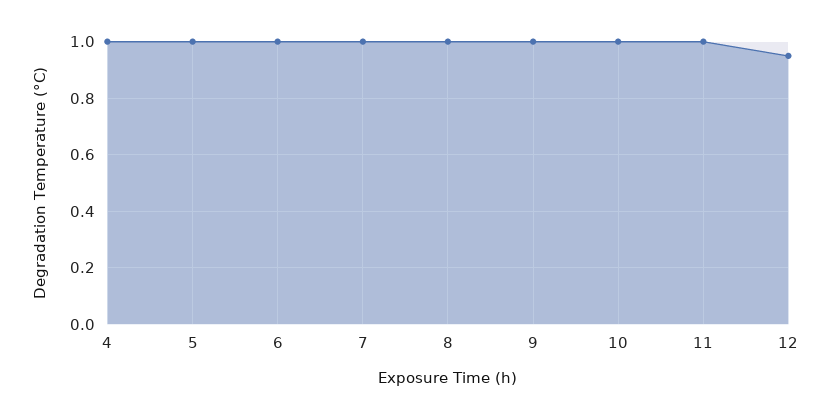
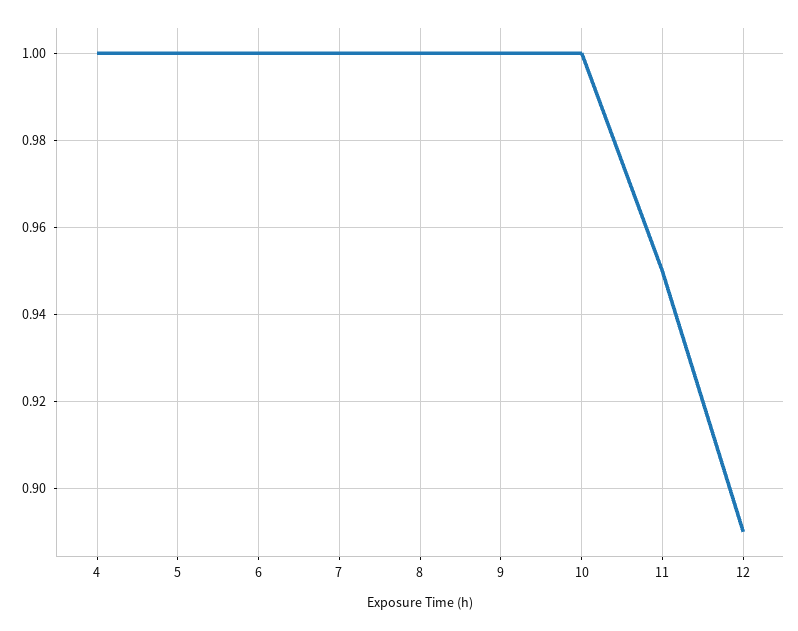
  {
    "4": 1,
    "5": 1,
    "6": 1,
    "7": 1,
    "8": 1,
    "9": 1,
    "10": 1,
-   "11": 1,
+   "11": 0.95,
-   "12": 0.95
+   "12": 0.89
  }

